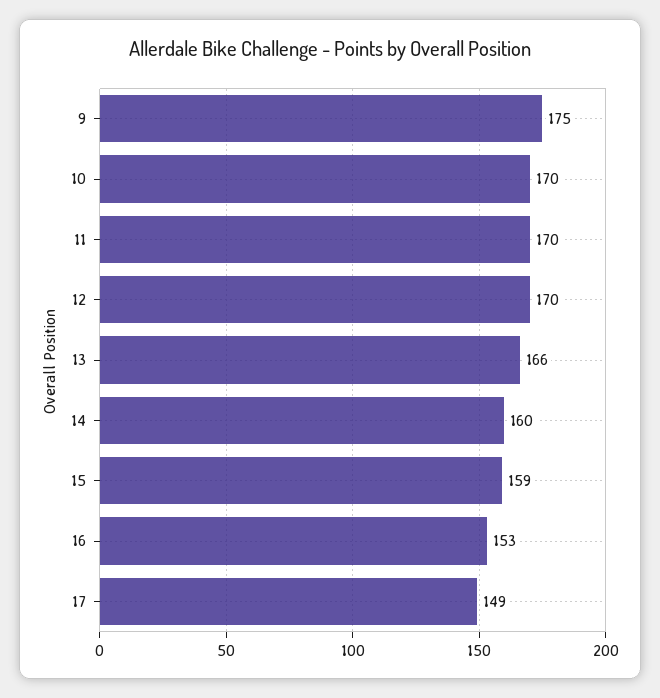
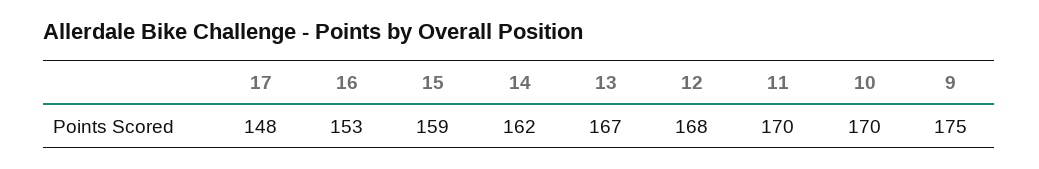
  {
    "9": 175,
    "10": 170,
    "11": 170,
-   "12": 170,
+   "12": 168,
-   "13": 166,
+   "13": 167,
-   "14": 160,
+   "14": 162,
    "15": 159,
    "16": 153,
-   "17": 149
+   "17": 148
  }

